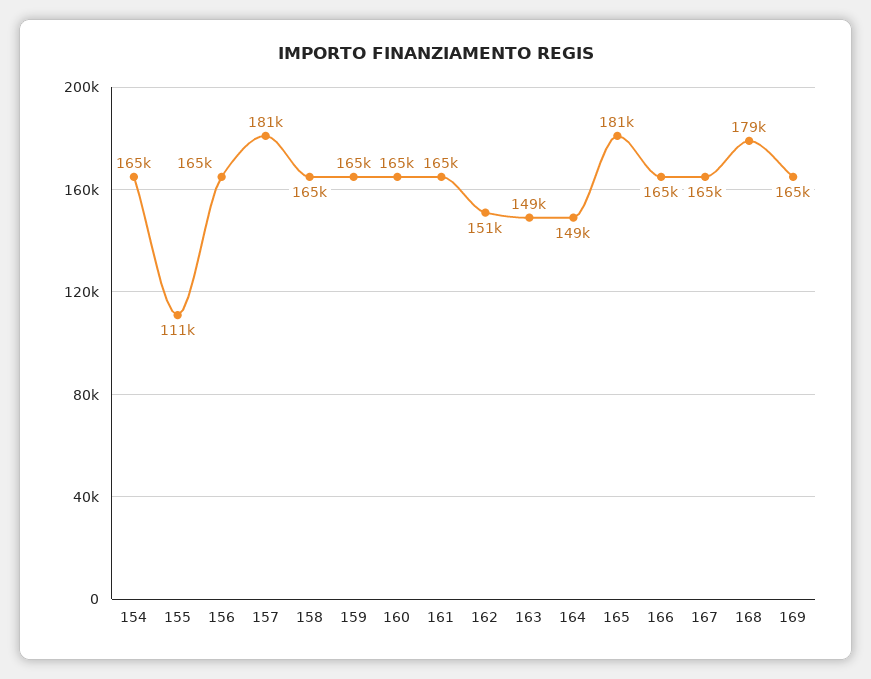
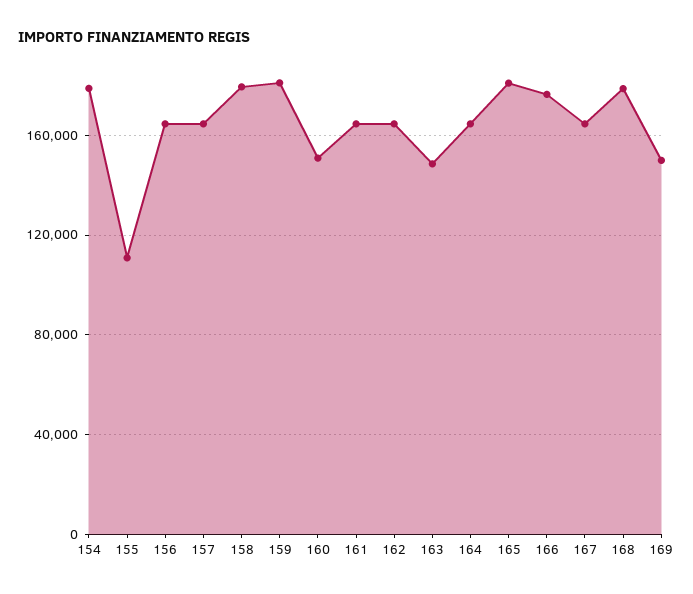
  {
-   "154": 165000,
+   "154": 180000,
    "155": 111000,
    "156": 165000,
-   "157": 181000,
+   "157": 165000,
-   "158": 165000,
+   "158": 180000,
-   "159": 165000,
+   "159": 180000,
-   "160": 165000,
+   "160": 150000,
    "161": 165000,
-   "162": 151000,
+   "162": 165000,
    "163": 149000,
-   "164": 149000,
+   "164": 165000,
    "165": 181000,
-   "166": 165000,
+   "166": 175000,
    "167": 165000,
    "168": 179000,
-   "169": 165000
+   "169": 150000
  }

